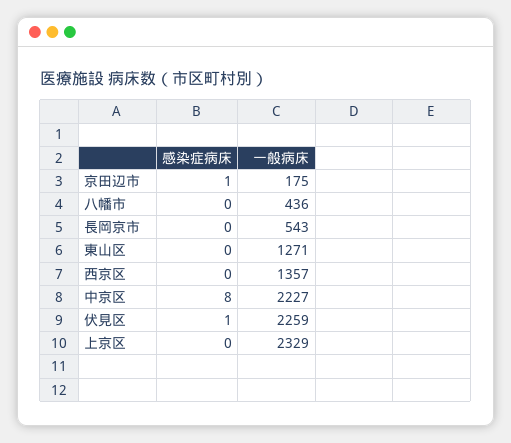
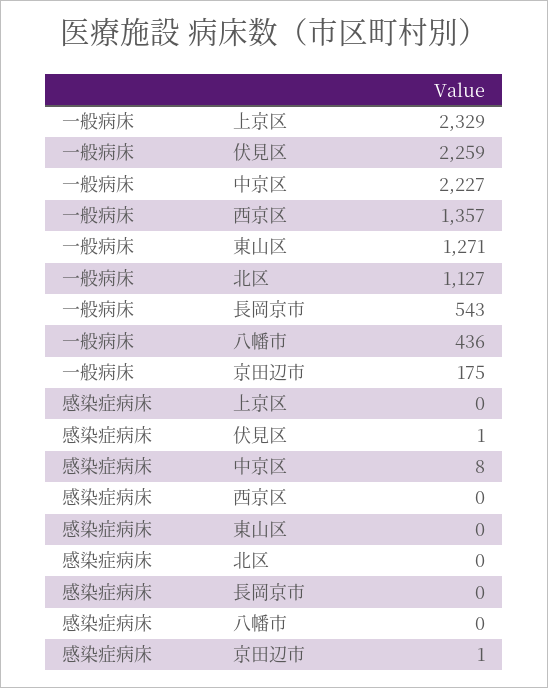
  {
    "感染症病床": {
      "京田辺市": 1,
      "八幡市": 0,
      "長岡京市": 0,
      "東山区": 0,
      "西京区": 0,
      "中京区": 8,
      "伏見区": 1,
-     "上京区": 0
+     "上京区": 0,
+     "北区": 0
    },
    "一般病床": {
      "京田辺市": 175,
      "八幡市": 436,
      "長岡京市": 543,
      "東山区": 1271,
      "西京区": 1357,
      "中京区": 2227,
      "伏見区": 2259,
-     "上京区": 2329
+     "上京区": 2329,
+     "北区": 1127
    }
  }

